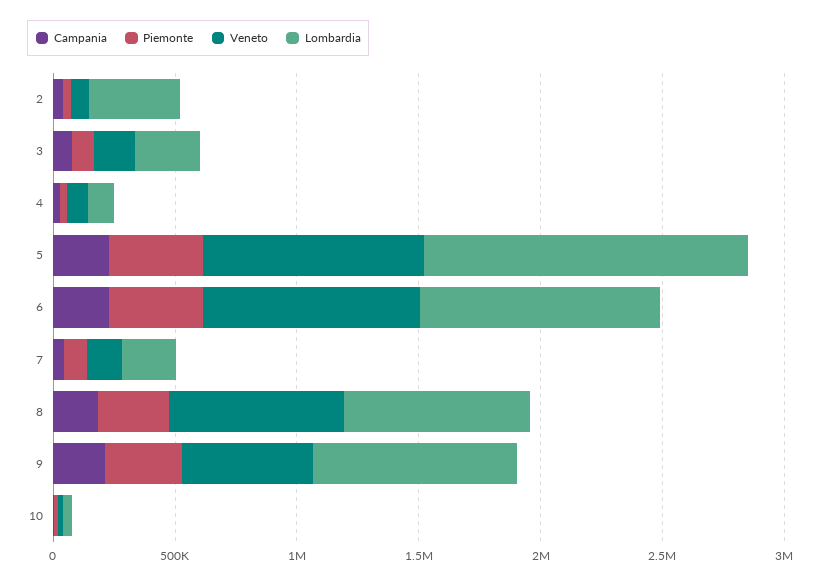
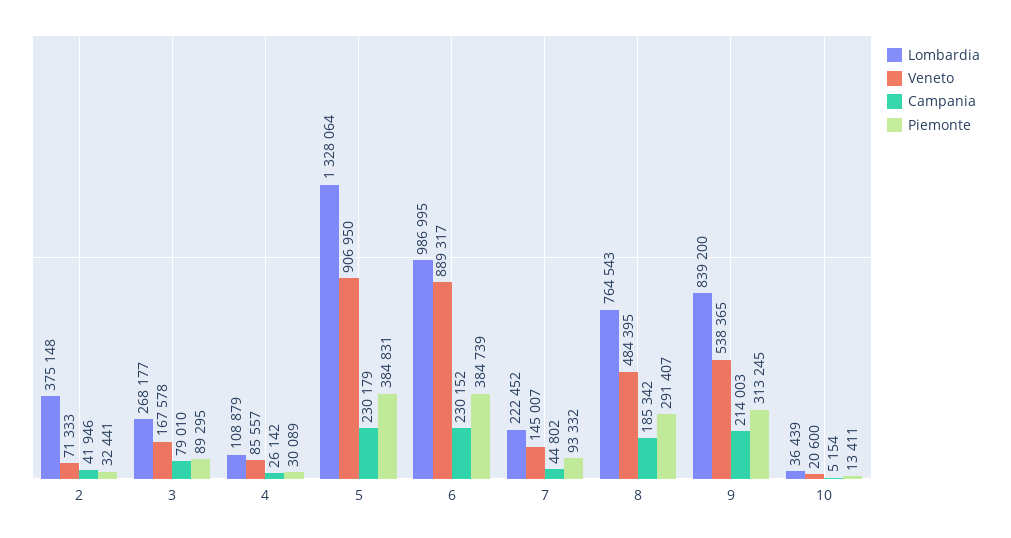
  {
    "Campania": {
      "2": 41946,
      "3": 79010,
      "4": 26142,
      "5": 230179,
      "6": 230152,
      "7": 44802,
      "8": 185342,
      "9": 214003,
      "10": 5154
    },
    "Piemonte": {
      "2": 32441,
      "3": 89295,
      "4": 30089,
      "5": 384831,
      "6": 384739,
      "7": 93332,
      "8": 291407,
      "9": 313245,
      "10": 13411
    },
    "Veneto": {
      "2": 71333,
      "3": 167578,
      "4": 85557,
      "5": 906950,
      "6": 889317,
      "7": 145007,
-     "8": 700000,
+     "8": 484395,
      "9": 538365,
      "10": 20600
    },
    "Lombardia": {
      "2": 375148,
      "3": 268177,
      "4": 108879,
      "5": 1328064,
      "6": 986995,
      "7": 222452,
      "8": 764543,
      "9": 839200,
      "10": 36439
    }
  }

